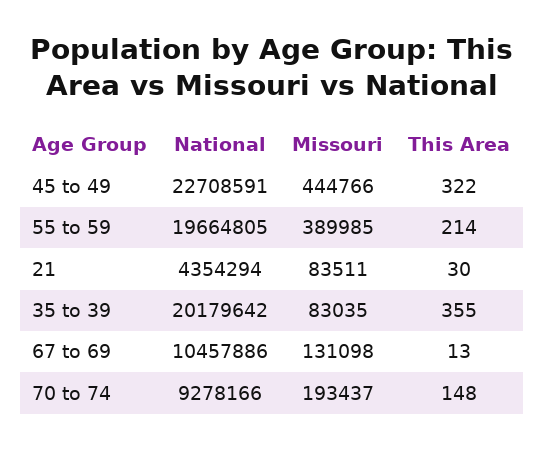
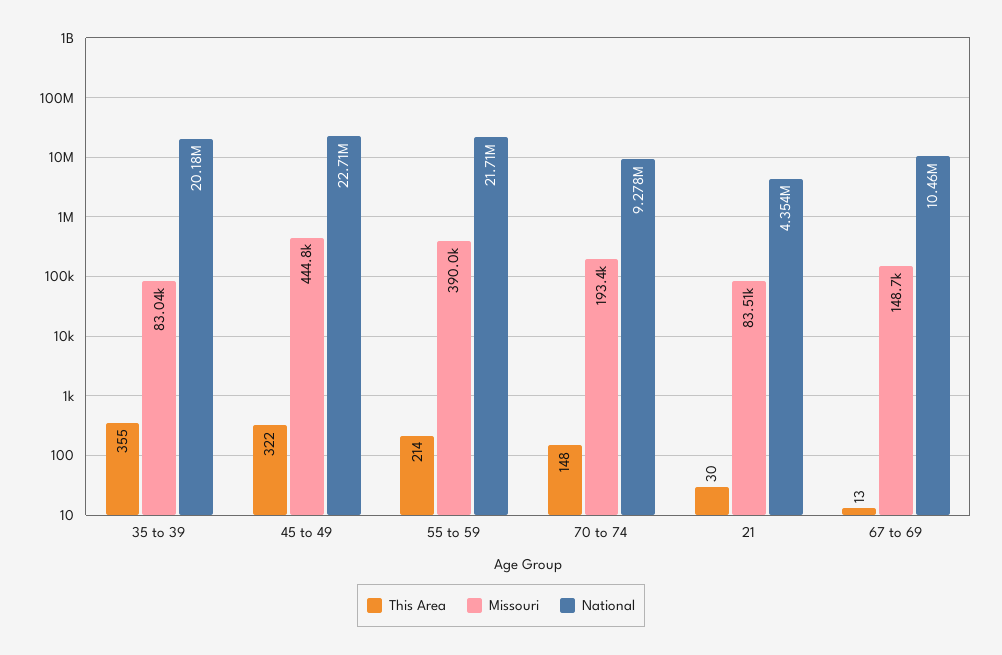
  {
    "National": {
      "45 to 49": 22708591,
-     "55 to 59": 19664805,
+     "55 to 59": 21710000,
      "21": 4354294,
      "35 to 39": 20179642,
      "67 to 69": 10457886,
      "70 to 74": 9278166
    },
    "Missouri": {
      "45 to 49": 444766,
      "55 to 59": 389985,
      "21": 83511,
      "35 to 39": 83035,
-     "67 to 69": 131098,
+     "67 to 69": 148700,
      "70 to 74": 193437
    },
    "This Area": {
      "45 to 49": 322,
      "55 to 59": 214,
      "21": 30,
      "35 to 39": 355,
      "67 to 69": 13,
      "70 to 74": 148
    }
  }

